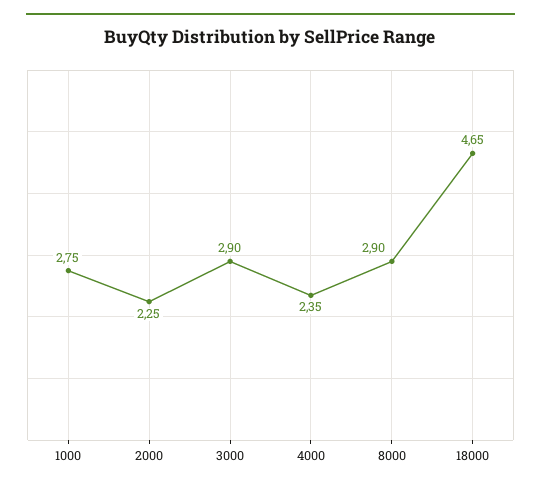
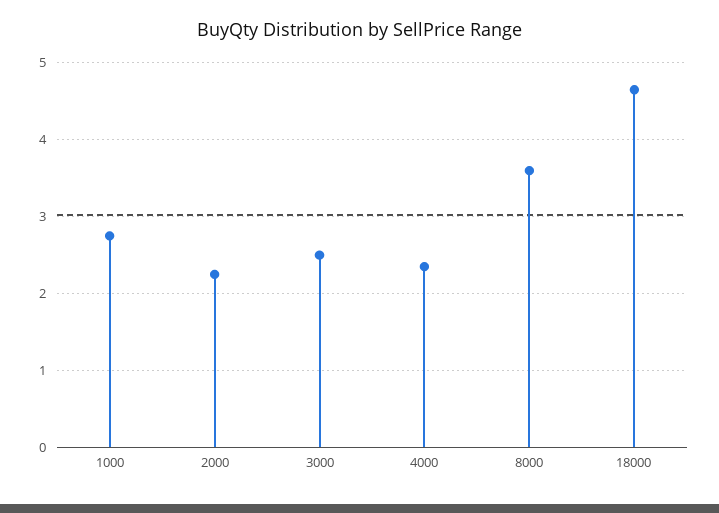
  {
    "1000": 2.75,
    "2000": 2.25,
-   "3000": 2.9,
+   "3000": 2.5,
    "4000": 2.35,
-   "8000": 2.9,
+   "8000": 3.6,
    "18000": 4.65
  }

